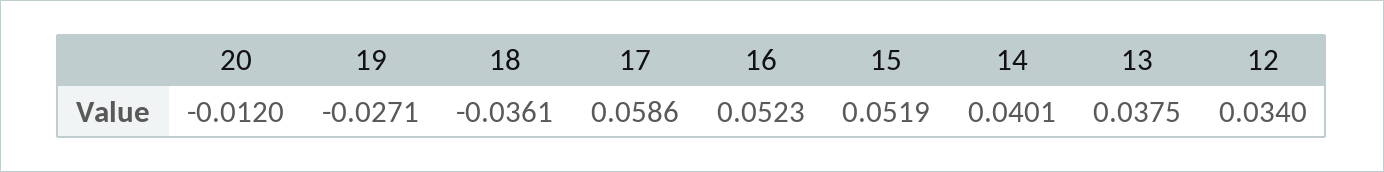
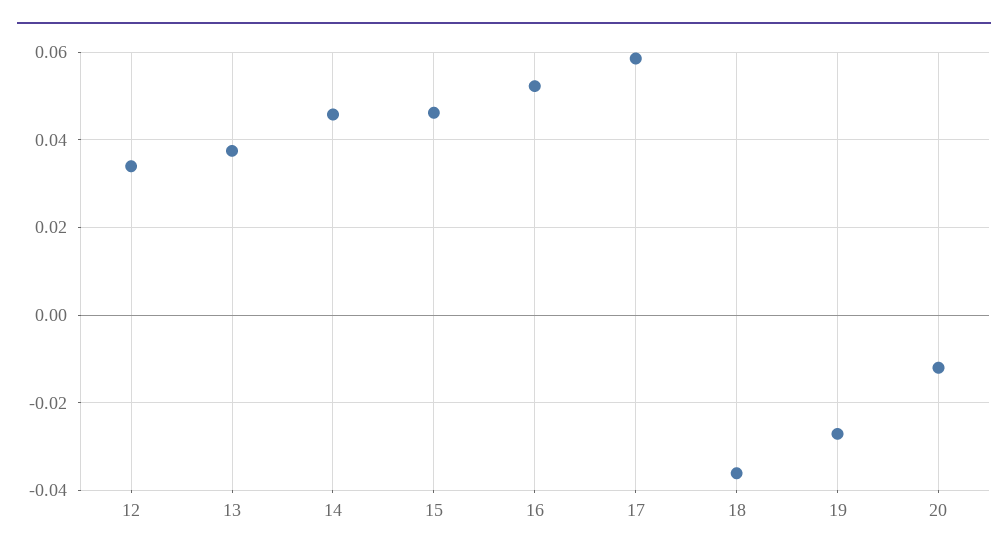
  {
    "20": -0.012,
    "19": -0.0271,
    "18": -0.0361,
    "17": 0.0586,
    "16": 0.0523,
-   "15": 0.0519,
+   "15": 0.046,
-   "14": 0.0401,
+   "14": 0.046,
    "13": 0.0375,
    "12": 0.034
  }

